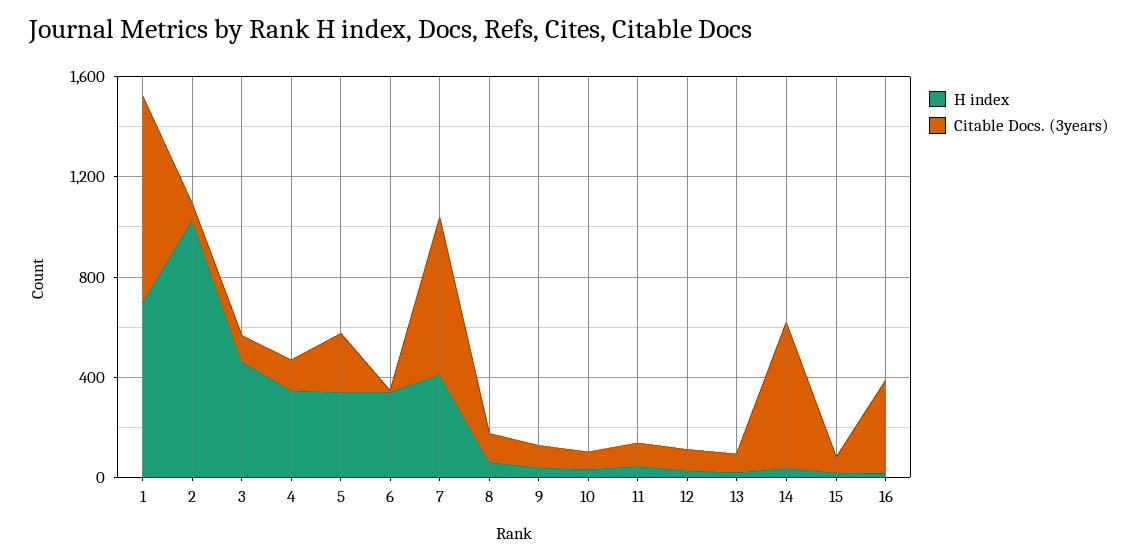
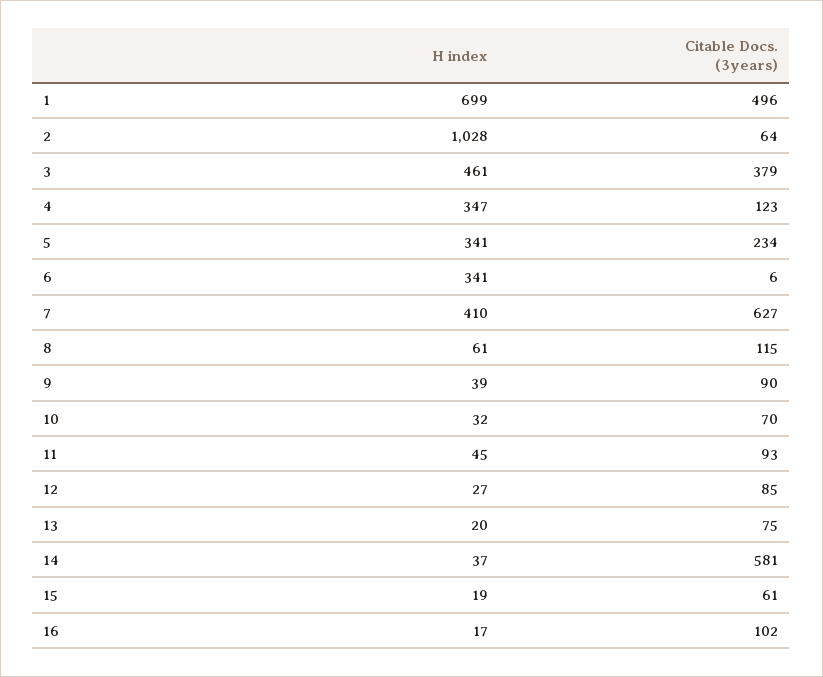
  {
    "H index": {
      "1": 699,
      "2": 1028,
      "3": 461,
      "4": 347,
      "5": 341,
      "6": 341,
      "7": 410,
      "8": 61,
      "9": 39,
      "10": 32,
      "11": 45,
      "12": 27,
      "13": 20,
      "14": 37,
      "15": 19,
      "16": 17
    },
    "Citable Docs. (3years)": {
-     "1": 800,
+     "1": 496,
      "2": 64,
-     "3": 100,
+     "3": 379,
      "4": 123,
      "5": 234,
      "6": 6,
      "7": 627,
      "8": 115,
      "9": 90,
      "10": 70,
      "11": 93,
      "12": 85,
      "13": 75,
      "14": 581,
      "15": 61,
-     "16": 400
+     "16": 102
    }
  }

